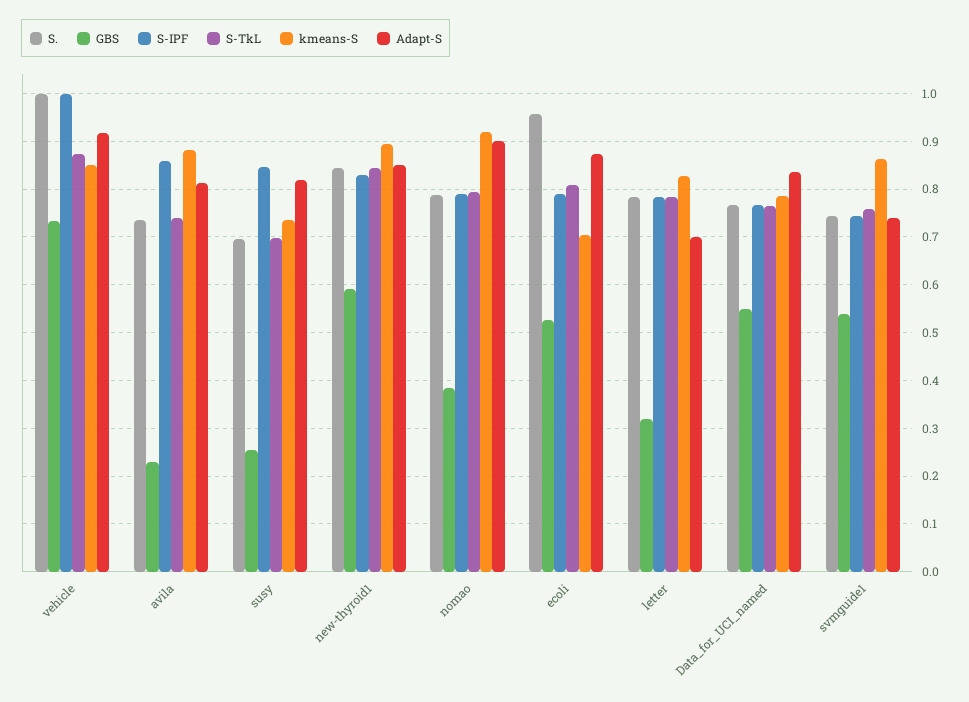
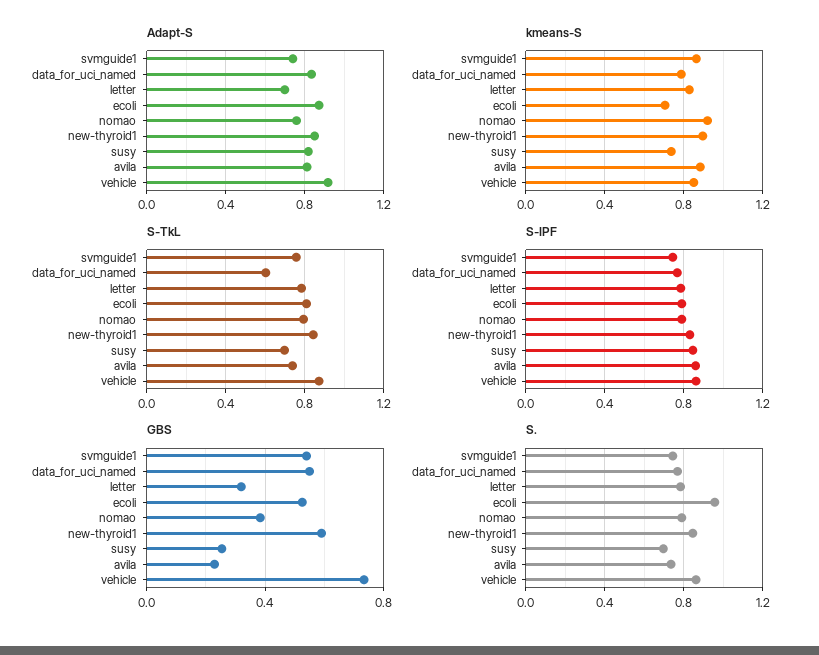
  {
    "S.": {
-     "vehicle": 1,
+     "vehicle": 0.85,
      "avila": 0.74,
      "susy": 0.7,
      "new-thyroid1": 0.84,
      "nomao": 0.78,
      "ecoli": 0.96,
      "letter": 0.78,
      "Data_for_UCI_named": 0.76,
      "svmguide1": 0.74
    },
    "GBS": {
      "vehicle": 0.74,
      "avila": 0.22,
      "susy": 0.26,
      "new-thyroid1": 0.6,
      "nomao": 0.38,
      "ecoli": 0.52,
      "letter": 0.32,
      "Data_for_UCI_named": 0.54,
      "svmguide1": 0.54
    },
    "S-IPF": {
-     "vehicle": 1,
+     "vehicle": 0.85,
      "avila": 0.86,
      "susy": 0.84,
      "new-thyroid1": 0.84,
      "nomao": 0.78,
      "ecoli": 0.78,
      "letter": 0.78,
      "Data_for_UCI_named": 0.76,
      "svmguide1": 0.74
    },
    "S-TkL": {
      "vehicle": 0.88,
      "avila": 0.74,
      "susy": 0.7,
      "new-thyroid1": 0.84,
      "nomao": 0.8,
      "ecoli": 0.8,
      "letter": 0.78,
-     "Data_for_UCI_named": 0.76,
+     "Data_for_UCI_named": 0.6,
      "svmguide1": 0.76
    },
    "kmeans-S": {
      "vehicle": 0.84,
      "avila": 0.88,
      "susy": 0.74,
      "new-thyroid1": 0.9,
      "nomao": 0.92,
      "ecoli": 0.7,
      "letter": 0.82,
      "Data_for_UCI_named": 0.78,
      "svmguide1": 0.86
    },
    "Adapt-S": {
      "vehicle": 0.92,
      "avila": 0.82,
      "susy": 0.82,
      "new-thyroid1": 0.86,
-     "nomao": 0.9,
+     "nomao": 0.75,
      "ecoli": 0.88,
      "letter": 0.7,
      "Data_for_UCI_named": 0.84,
      "svmguide1": 0.74
    }
  }

